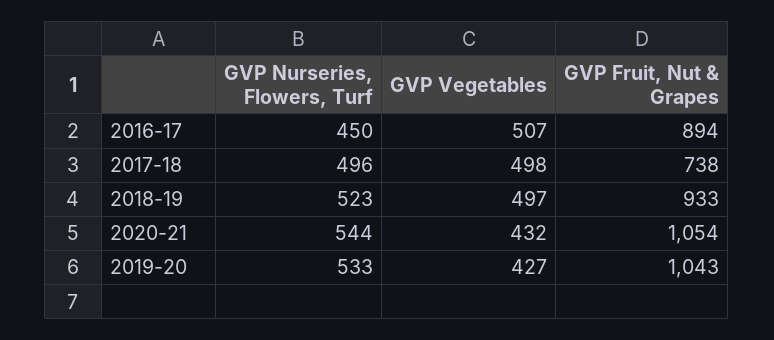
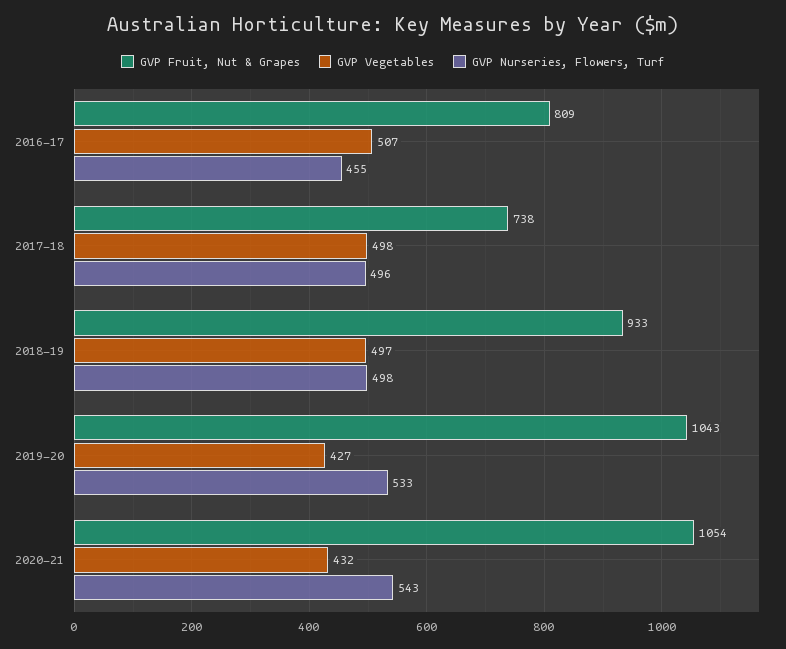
  {
    "GVP Nurseries, Flowers, Turf": {
-     "2016-17": 450,
+     "2016-17": 455,
      "2017-18": 496,
-     "2018-19": 523,
+     "2018-19": 498,
-     "2020-21": 544,
+     "2020-21": 543,
      "2019-20": 533
    },
    "GVP Vegetables": {
      "2016-17": 507,
      "2017-18": 498,
      "2018-19": 497,
      "2020-21": 432,
      "2019-20": 427
    },
    "GVP Fruit, Nut & Grapes": {
-     "2016-17": 894,
+     "2016-17": 809,
      "2017-18": 738,
      "2018-19": 933,
      "2020-21": 1054,
      "2019-20": 1043
    }
  }

